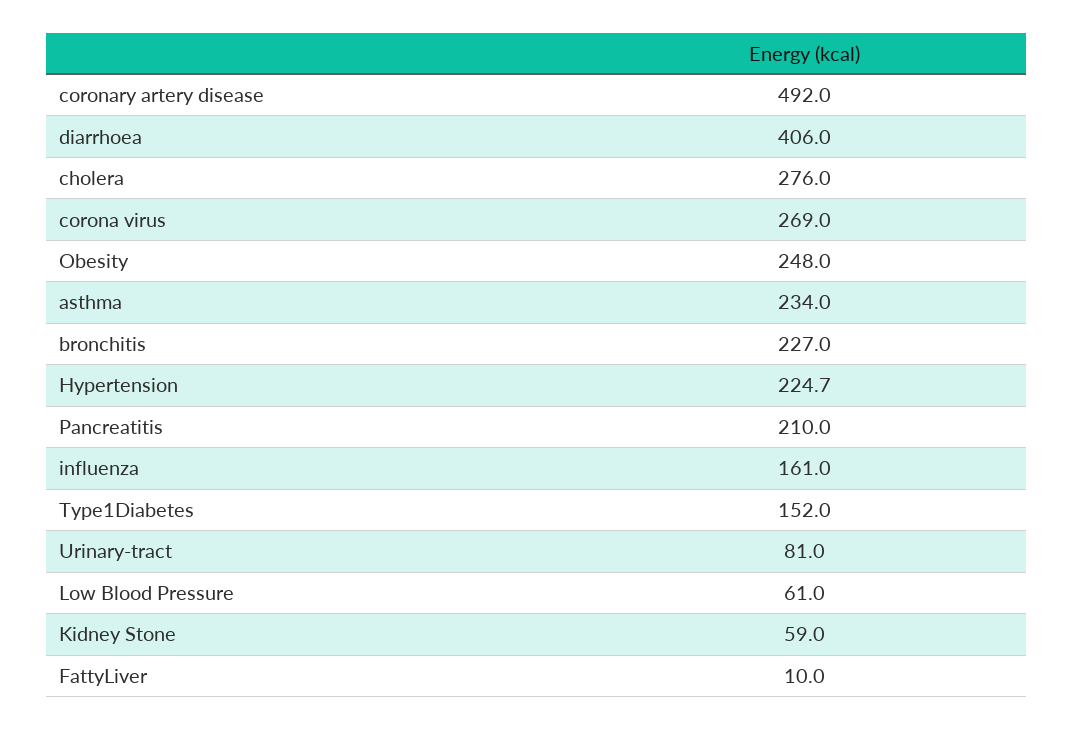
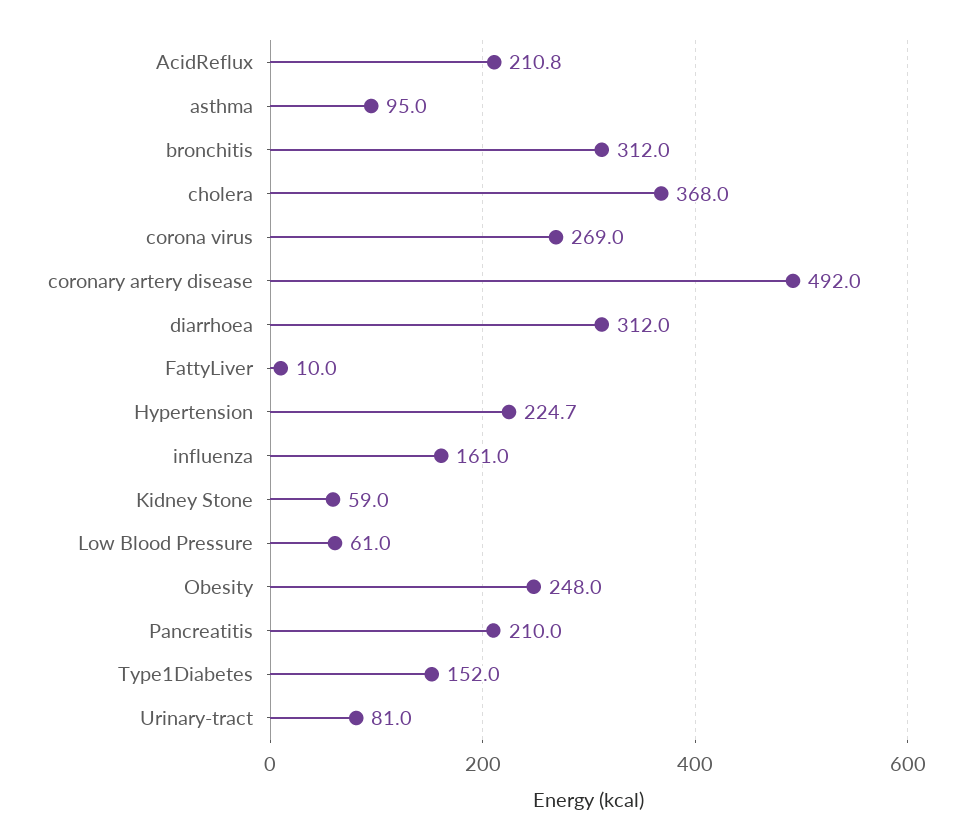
  {
    "coronary artery disease": 492,
-   "diarrhoea": 406,
+   "diarrhoea": 312,
-   "cholera": 276,
+   "cholera": 368,
    "corona virus": 269,
    "Obesity": 248,
-   "asthma": 234,
+   "asthma": 95,
-   "bronchitis": 227,
+   "bronchitis": 312,
    "Hypertension": 224.7,
    "Pancreatitis": 210,
    "influenza": 161,
    "Type1Diabetes": 152,
    "Urinary-tract": 81,
    "Low Blood Pressure": 61,
    "Kidney Stone": 59,
-   "FattyLiver": 10
+   "FattyLiver": 10,
+   "AcidReflux": 210.8
  }

